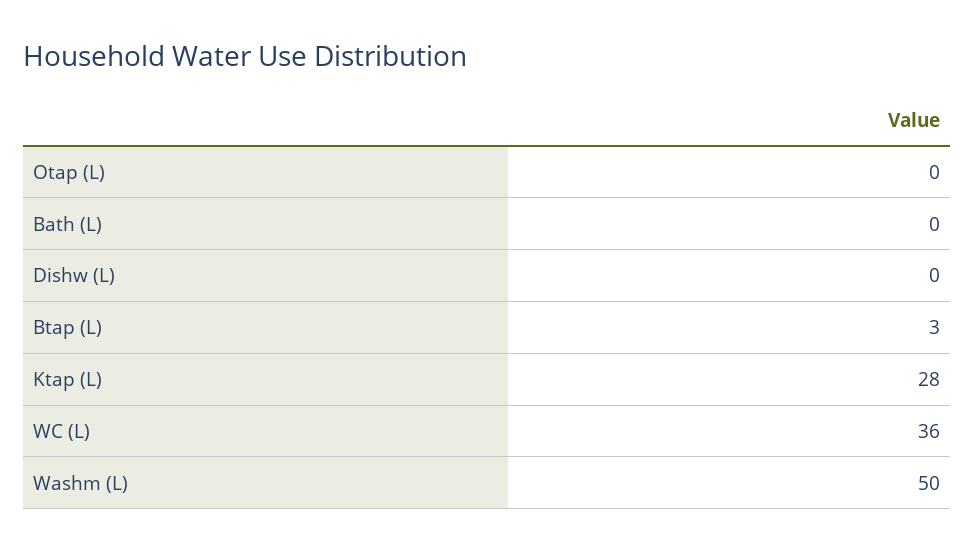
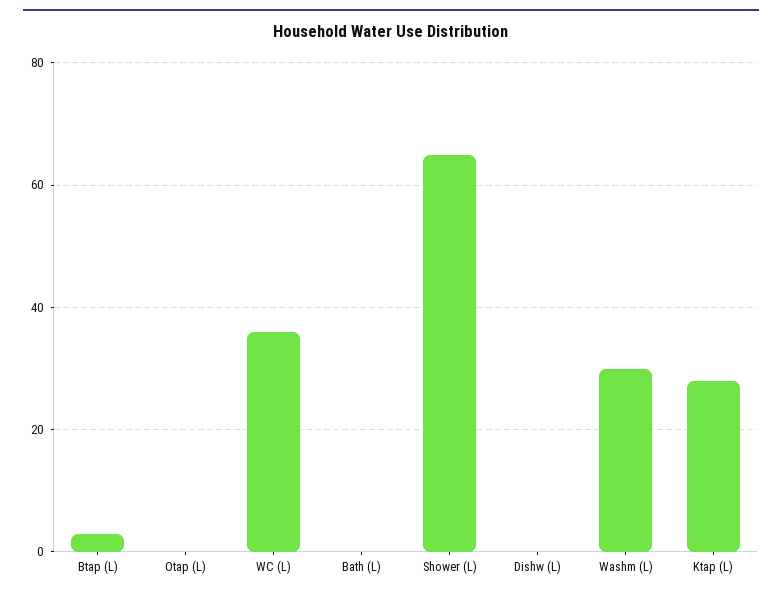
  {
    "Otap (L)": 0,
    "Bath (L)": 0,
    "Dishw (L)": 0,
    "Btap (L)": 3,
    "Ktap (L)": 28,
    "WC (L)": 36,
-   "Washm (L)": 50
+   "Washm (L)": 30,
+   "Shower (L)": 65
  }

